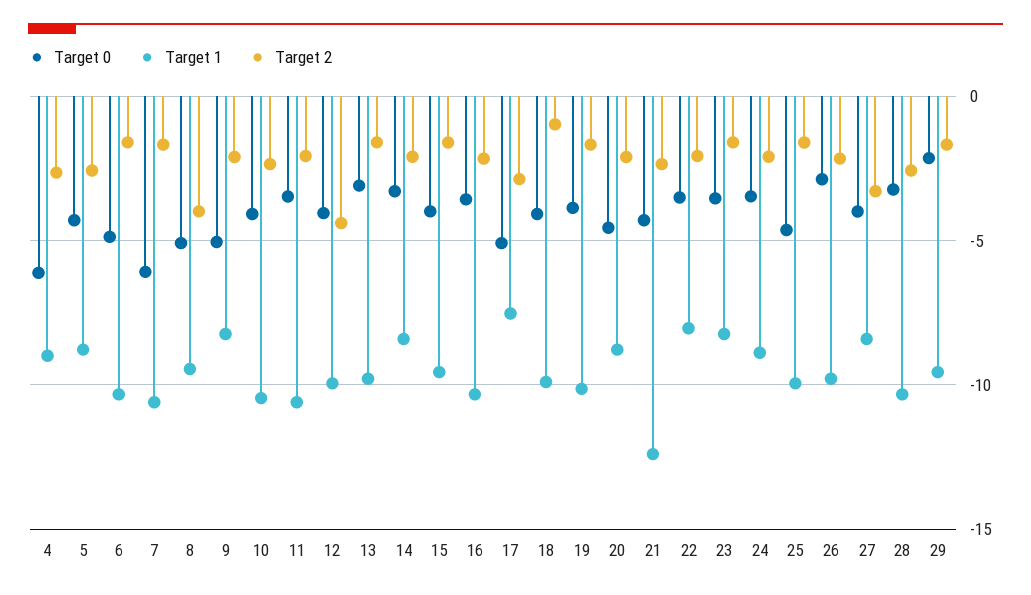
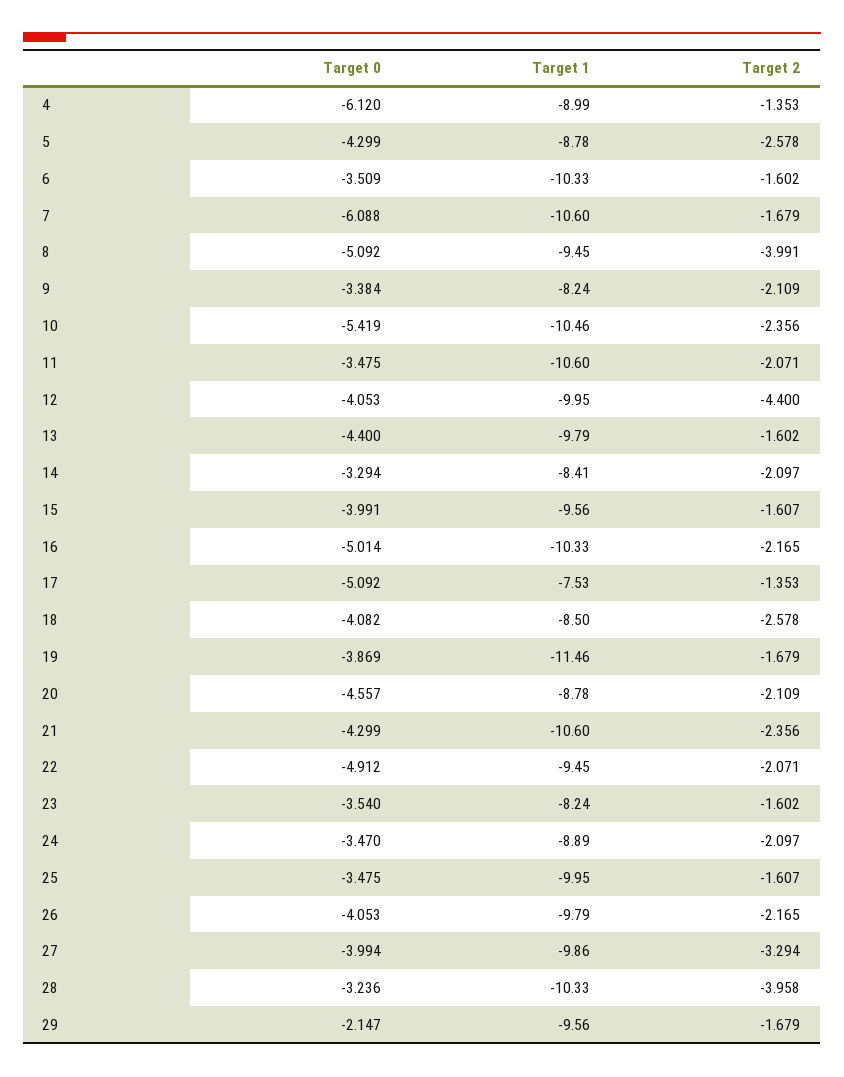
  {
    "Target 0": {
      "4": -6.12,
      "5": -4.299,
-     "6": -5,
+     "6": -3.509,
      "7": -6.088,
      "8": -5.092,
-     "9": -5,
+     "9": -3.384,
-     "10": -4,
+     "10": -5.419,
      "11": -3.475,
      "12": -4.053,
-     "13": -3,
+     "13": -4.4,
      "14": -3.294,
      "15": -3.991,
-     "16": -3.5,
+     "16": -5.014,
      "17": -5.092,
      "18": -4.082,
      "19": -3.869,
      "20": -4.557,
      "21": -4.299,
-     "22": -3.5,
+     "22": -4.912,
      "23": -3.54,
      "24": -3.47,
-     "25": -4.5,
+     "25": -3.475,
-     "26": -3,
+     "26": -4.053,
      "27": -3.994,
      "28": -3.236,
      "29": -2.147
    },
    "Target 1": {
      "4": -8.99,
      "5": -8.78,
      "6": -10.33,
      "7": -10.6,
      "8": -9.45,
      "9": -8.24,
      "10": -10.46,
      "11": -10.6,
      "12": -9.95,
      "13": -9.79,
      "14": -8.41,
      "15": -9.56,
      "16": -10.33,
      "17": -7.53,
-     "18": -10,
+     "18": -8.5,
-     "19": -10,
+     "19": -11.46,
      "20": -8.78,
-     "21": -12.5,
+     "21": -10.6,
-     "22": -8,
+     "22": -9.45,
      "23": -8.24,
      "24": -8.89,
      "25": -9.95,
      "26": -9.79,
-     "27": -8.5,
+     "27": -9.86,
      "28": -10.33,
      "29": -9.56
    },
    "Target 2": {
-     "4": -2.5,
+     "4": -1.353,
      "5": -2.578,
      "6": -1.602,
      "7": -1.679,
      "8": -3.991,
      "9": -2.109,
      "10": -2.356,
      "11": -2.071,
      "12": -4.4,
      "13": -1.602,
      "14": -2.097,
      "15": -1.607,
      "16": -2.165,
-     "17": -3,
+     "17": -1.353,
-     "18": -1,
+     "18": -2.578,
      "19": -1.679,
      "20": -2.109,
      "21": -2.356,
      "22": -2.071,
      "23": -1.602,
      "24": -2.097,
      "25": -1.607,
      "26": -2.165,
      "27": -3.294,
-     "28": -2.5,
+     "28": -3.958,
      "29": -1.679
    }
  }

